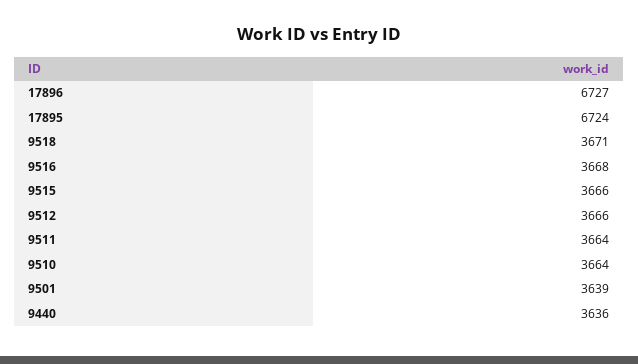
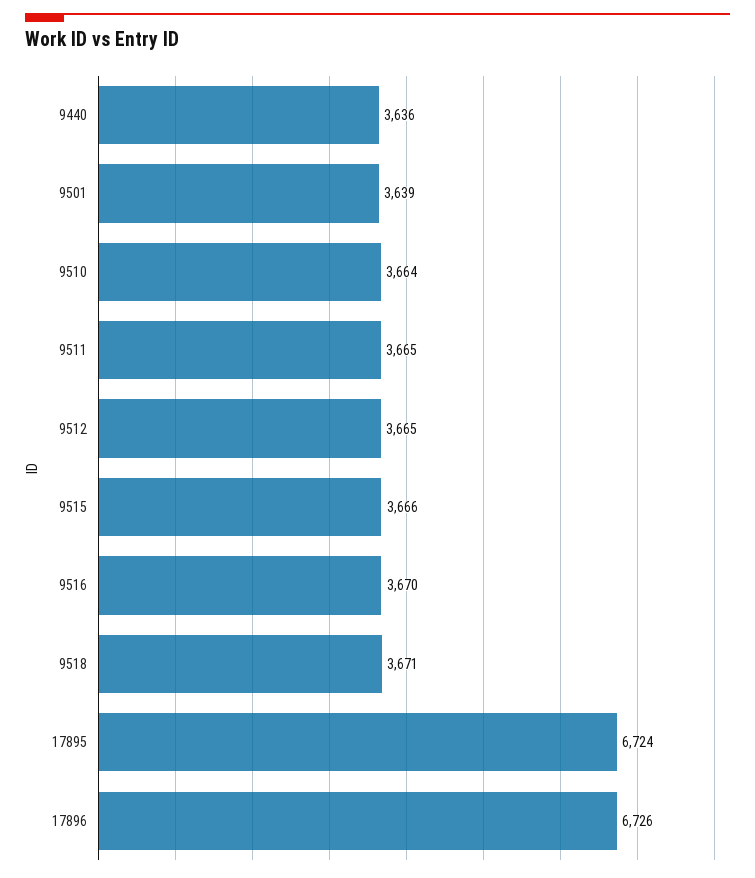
  {
-   "17896": 6727,
+   "17896": 6726,
    "17895": 6724,
    "9518": 3671,
-   "9516": 3668,
+   "9516": 3670,
    "9515": 3666,
-   "9512": 3666,
+   "9512": 3665,
-   "9511": 3664,
+   "9511": 3665,
    "9510": 3664,
    "9501": 3639,
    "9440": 3636
  }

